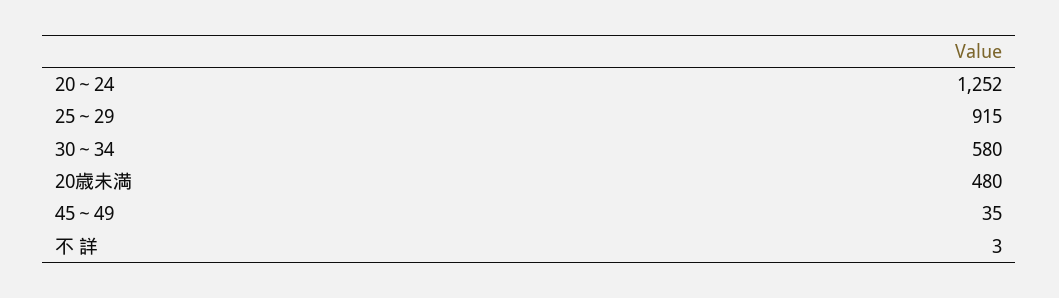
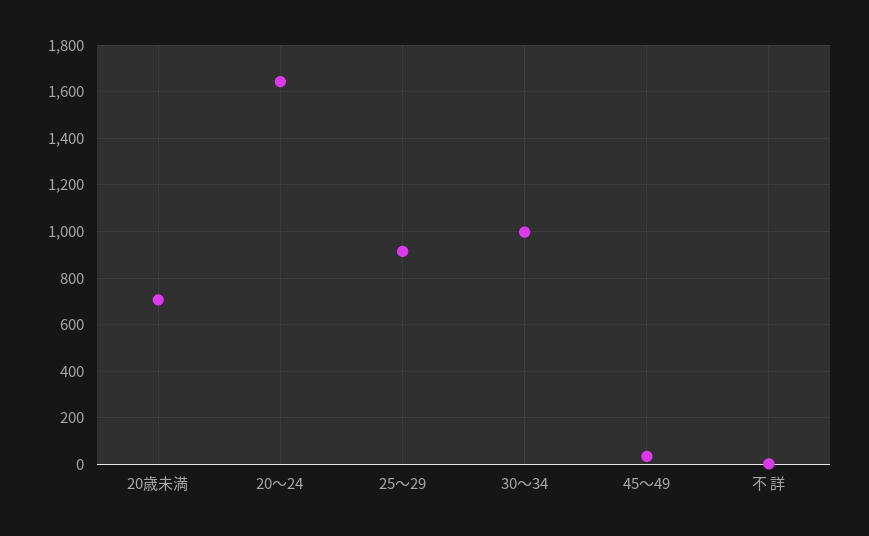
  {
-   "20～24": 1252,
+   "20～24": 1650,
    "25～29": 915,
-   "30～34": 580,
+   "30～34": 1000,
-   "20歳未満": 480,
+   "20歳未満": 700,
    "45～49": 35,
    "不 詳": 3
  }

